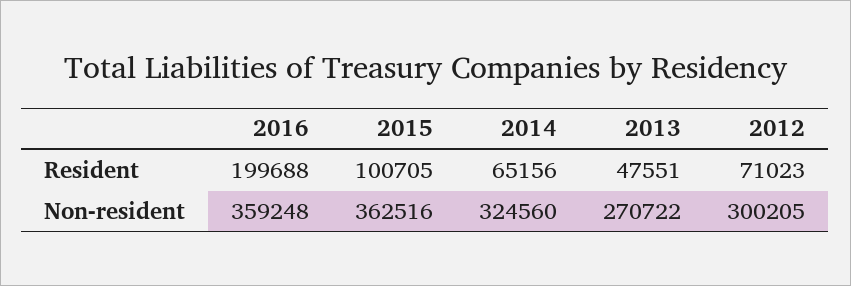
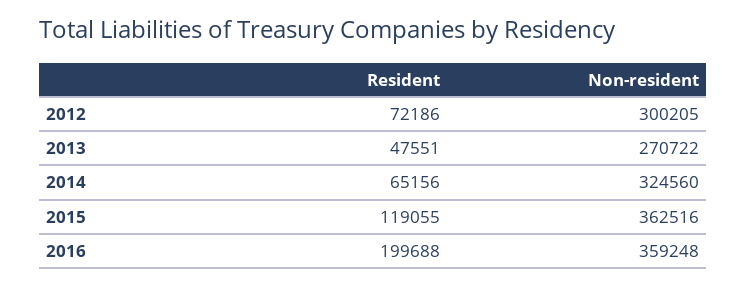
  {
    "2016": {
      "Resident": 199688,
      "Non-resident": 359248
    },
    "2015": {
-     "Resident": 100705,
+     "Resident": 119055,
      "Non-resident": 362516
    },
    "2014": {
      "Resident": 65156,
      "Non-resident": 324560
    },
    "2013": {
      "Resident": 47551,
      "Non-resident": 270722
    },
    "2012": {
-     "Resident": 71023,
+     "Resident": 72186,
      "Non-resident": 300205
    }
  }

